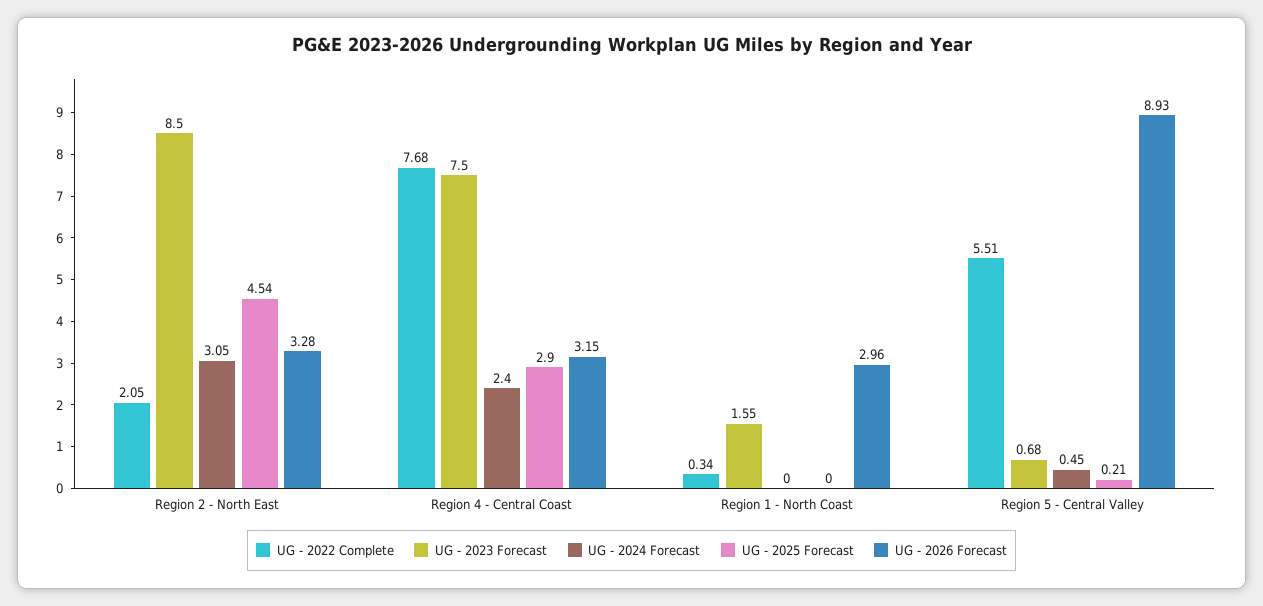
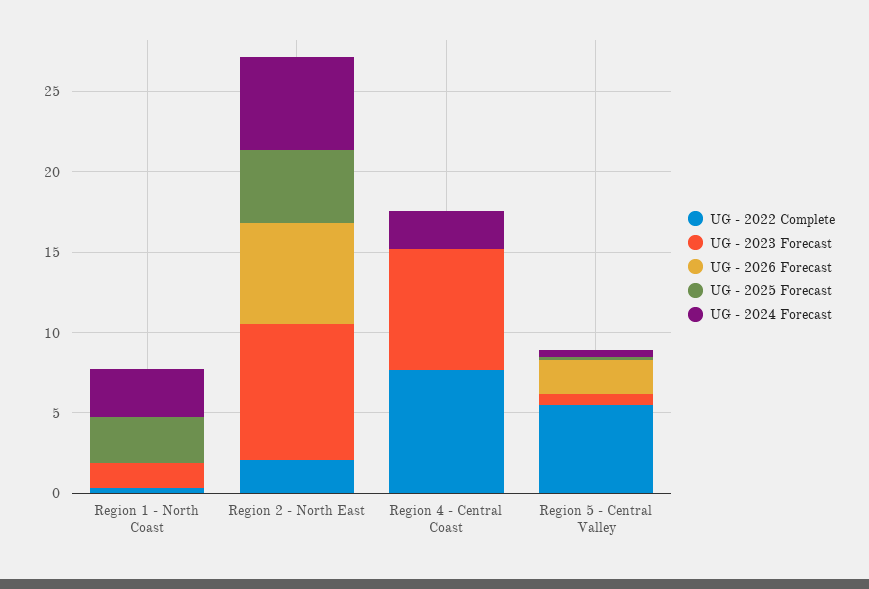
  {
    "UG - 2022 Complete": {
      "Region 2 - North East": 2.05,
      "Region 4 - Central Coast": 7.68,
      "Region 1 - North Coast": 0.34,
      "Region 5 - Central Valley": 5.51
    },
    "UG - 2023 Forecast": {
      "Region 2 - North East": 8.5,
      "Region 4 - Central Coast": 7.5,
      "Region 1 - North Coast": 1.55,
      "Region 5 - Central Valley": 0.68
    },
    "UG - 2024 Forecast": {
-     "Region 2 - North East": 3.05,
+     "Region 2 - North East": 6,
      "Region 4 - Central Coast": 2.4,
-     "Region 1 - North Coast": 0,
+     "Region 1 - North Coast": 3,
      "Region 5 - Central Valley": 0.45
    },
    "UG - 2025 Forecast": {
      "Region 2 - North East": 4.54,
-     "Region 4 - Central Coast": 2.9,
+     "Region 4 - Central Coast": 0,
-     "Region 1 - North Coast": 0,
+     "Region 1 - North Coast": 3,
      "Region 5 - Central Valley": 0.21
    },
    "UG - 2026 Forecast": {
-     "Region 2 - North East": 3.28,
+     "Region 2 - North East": 6,
-     "Region 4 - Central Coast": 3.15,
+     "Region 4 - Central Coast": 0,
-     "Region 1 - North Coast": 2.96,
+     "Region 1 - North Coast": 0,
-     "Region 5 - Central Valley": 8.93
+     "Region 5 - Central Valley": 2
    }
  }

